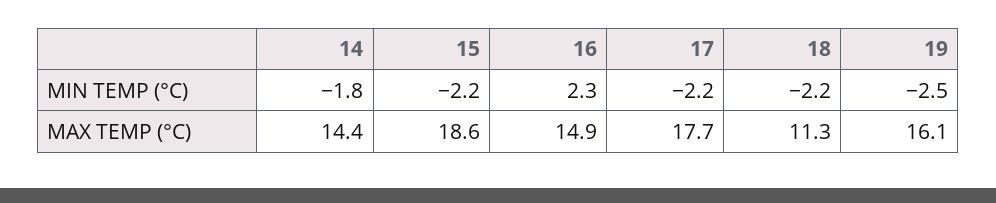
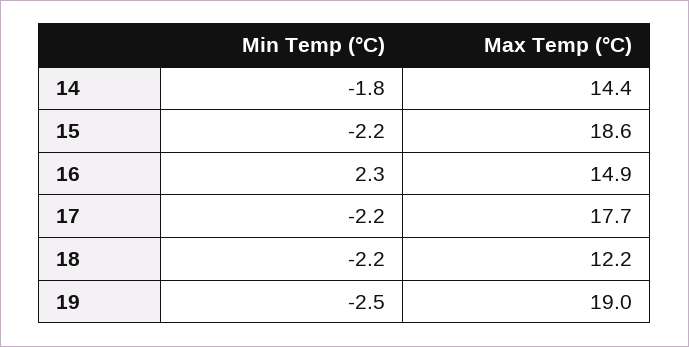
  {
    "14": {
      "MIN TEMP (°C)": -1.8,
      "MAX TEMP (°C)": 14.4
    },
    "15": {
      "MIN TEMP (°C)": -2.2,
      "MAX TEMP (°C)": 18.6
    },
    "16": {
      "MIN TEMP (°C)": 2.3,
      "MAX TEMP (°C)": 14.9
    },
    "17": {
      "MIN TEMP (°C)": -2.2,
      "MAX TEMP (°C)": 17.7
    },
    "18": {
      "MIN TEMP (°C)": -2.2,
-     "MAX TEMP (°C)": 11.3
+     "MAX TEMP (°C)": 12.2
    },
    "19": {
      "MIN TEMP (°C)": -2.5,
-     "MAX TEMP (°C)": 16.1
+     "MAX TEMP (°C)": 19
    }
  }

